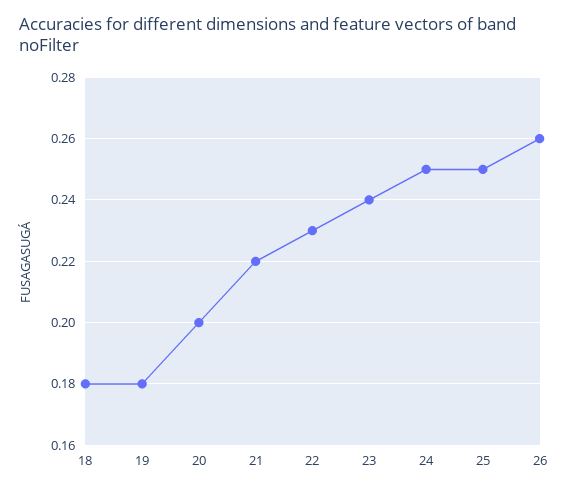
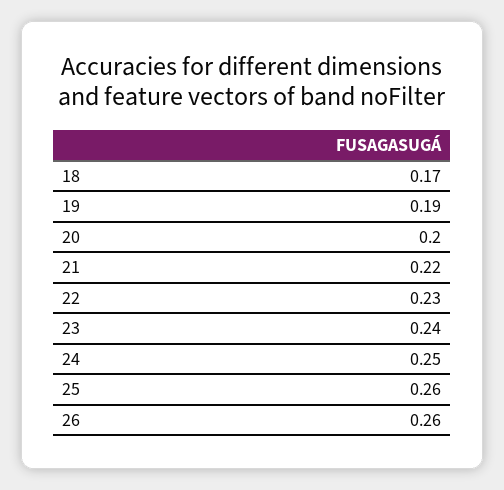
  {
-   "18": 0.18,
+   "18": 0.17,
-   "19": 0.18,
+   "19": 0.19,
    "20": 0.2,
    "21": 0.22,
    "22": 0.23,
    "23": 0.24,
    "24": 0.25,
-   "25": 0.25,
+   "25": 0.26,
    "26": 0.26
  }

